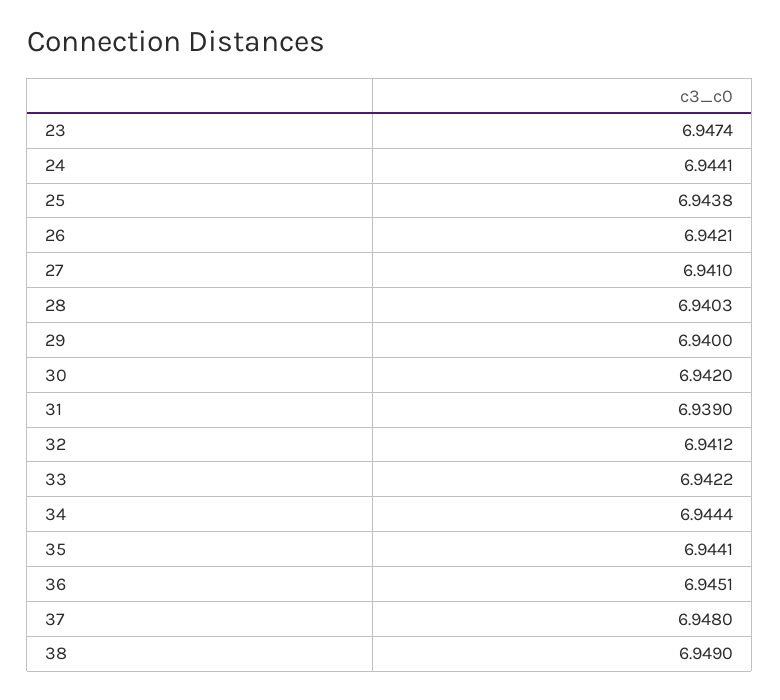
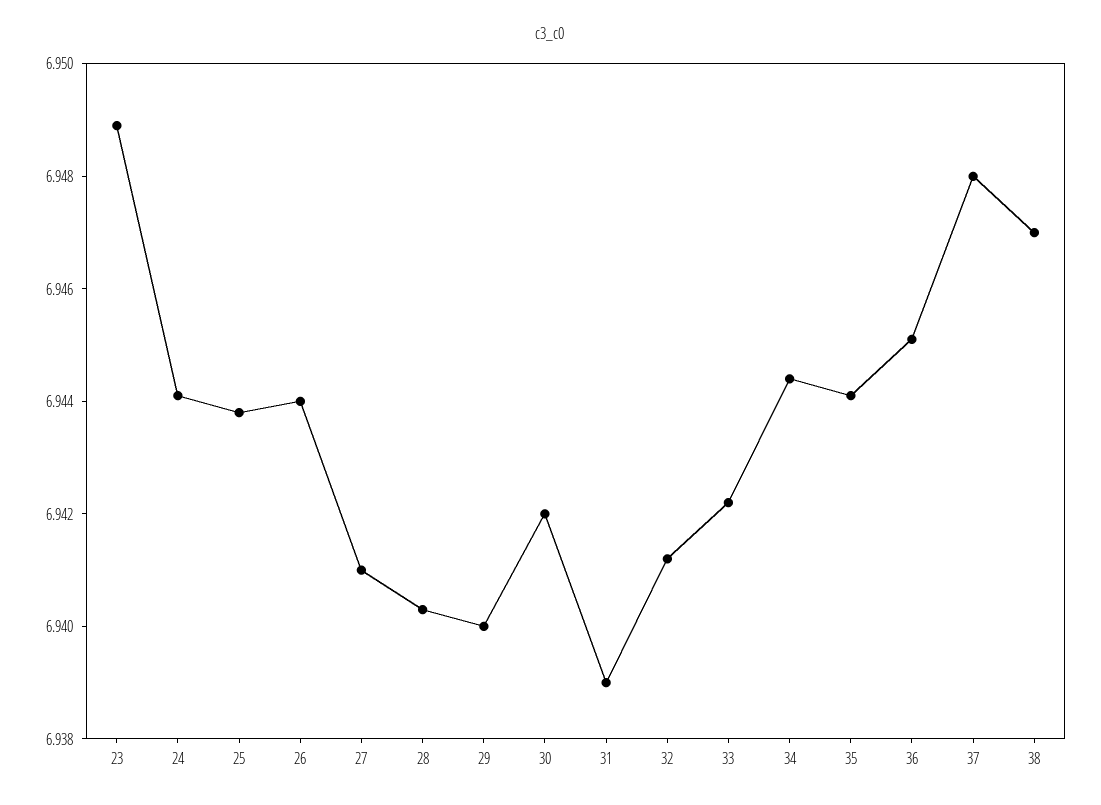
  {
-   "23": 6.9474,
+   "23": 6.949,
    "24": 6.9441,
    "25": 6.9438,
-   "26": 6.9421,
+   "26": 6.944,
    "27": 6.941,
    "28": 6.9403,
    "29": 6.94,
    "30": 6.942,
    "31": 6.939,
    "32": 6.9412,
    "33": 6.9422,
    "34": 6.9444,
    "35": 6.9441,
    "36": 6.9451,
    "37": 6.948,
-   "38": 6.949
+   "38": 6.947
  }

